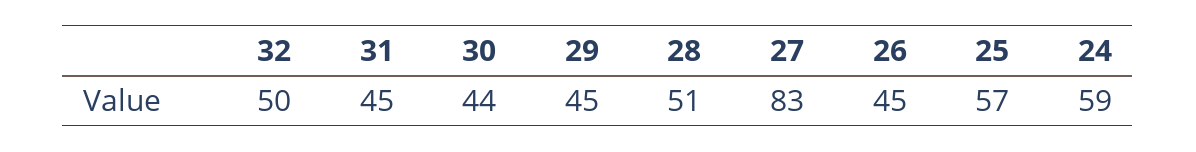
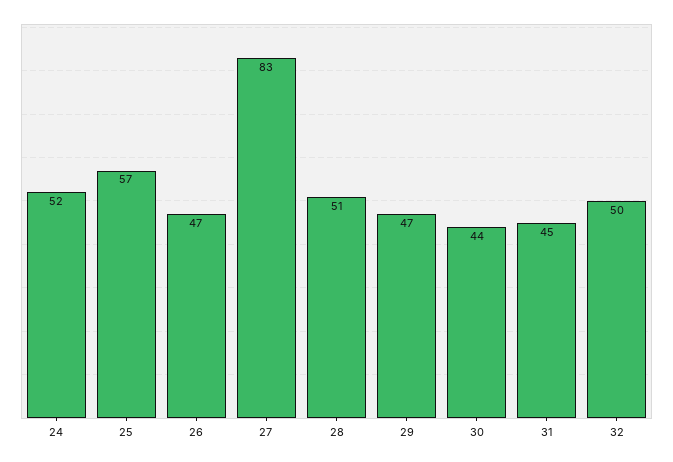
  {
    "32": 50,
    "31": 45,
    "30": 44,
-   "29": 45,
+   "29": 47,
    "28": 51,
    "27": 83,
-   "26": 45,
+   "26": 47,
    "25": 57,
-   "24": 59
+   "24": 52
  }

